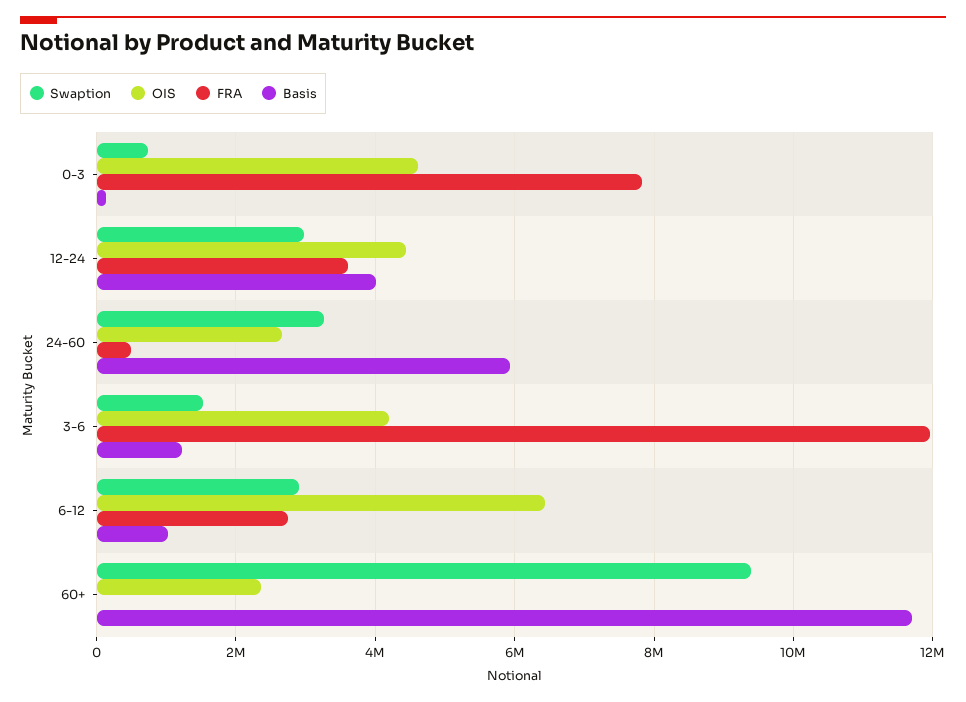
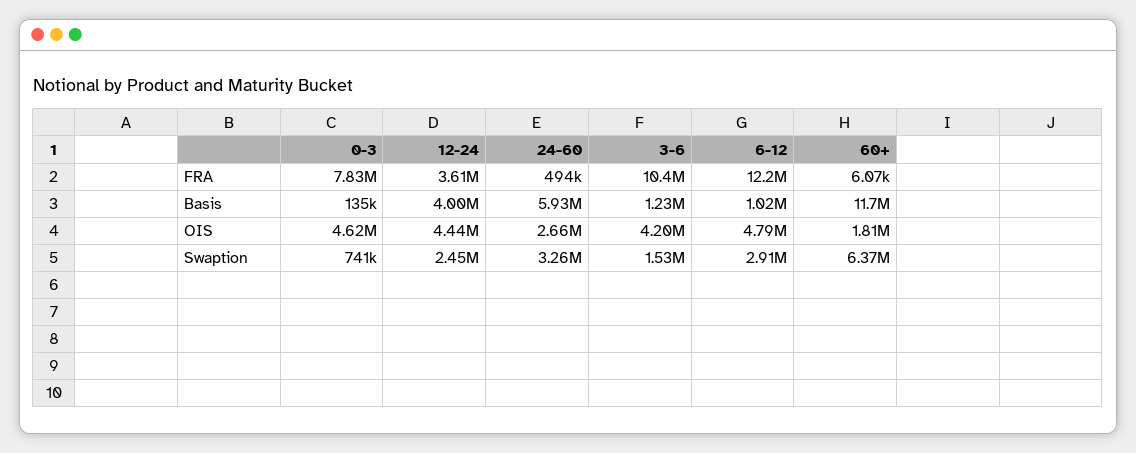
  {
    "Swaption": {
      "0-3": 741000,
-     "12-24": 3000000,
+     "12-24": 2450000,
      "24-60": 3260000,
      "3-6": 1530000,
      "6-12": 2910000,
-     "60+": 9400000
+     "60+": 6370000
    },
    "OIS": {
      "0-3": 4620000,
      "12-24": 4440000,
      "24-60": 2660000,
      "3-6": 4200000,
-     "6-12": 6400000,
+     "6-12": 4790000,
-     "60+": 2400000
+     "60+": 1810000
    },
    "FRA": {
      "0-3": 7830000,
      "12-24": 3610000,
      "24-60": 494000,
-     "3-6": 12000000,
+     "3-6": 10400000,
-     "6-12": 2800000,
+     "6-12": 12200000,
      "60+": 6070
    },
    "Basis": {
      "0-3": 135000,
      "12-24": 4000000,
      "24-60": 5930000,
      "3-6": 1230000,
      "6-12": 1020000,
      "60+": 11700000
    }
  }

